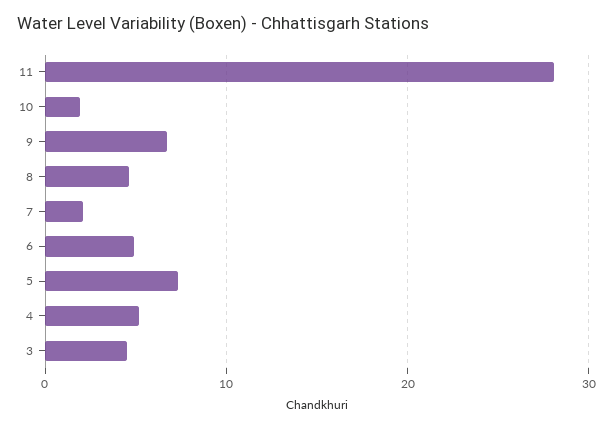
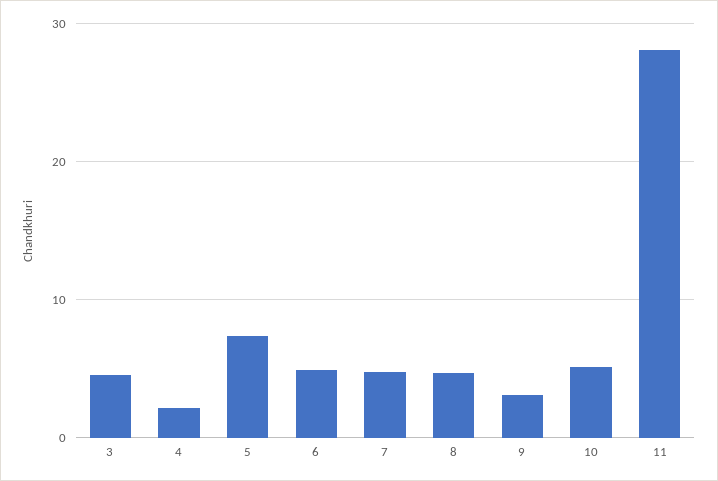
  {
    "11": 28,
-   "10": 2,
+   "10": 5,
-   "9": 7,
+   "9": 3,
    "8": 5,
-   "7": 2,
+   "7": 5,
    "6": 5,
    "5": 7,
-   "4": 5,
+   "4": 2,
    "3": 5
  }

